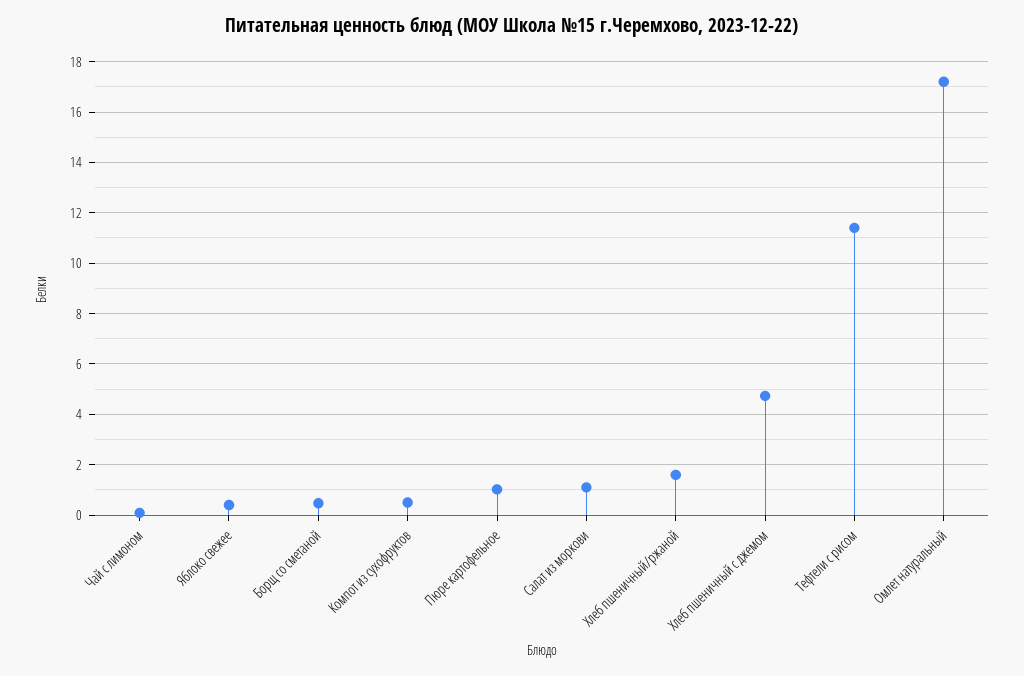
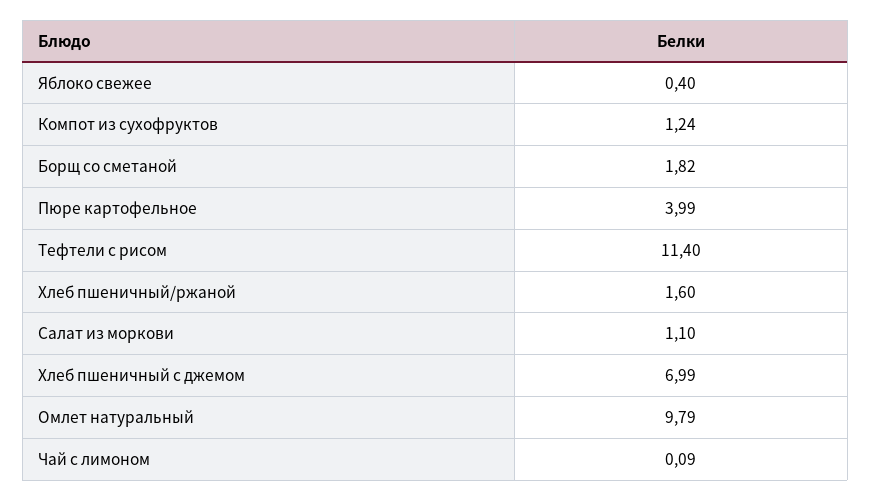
  {
    "Чай с лимоном": 0.09,
    "Яблоко свежее": 0.4,
-   "Борщ со сметаной": 0.5,
+   "Борщ со сметаной": 1.82,
-   "Компот из сухофруктов": 0.5,
+   "Компот из сухофруктов": 1.24,
-   "Пюре картофельное": 1,
+   "Пюре картофельное": 3.99,
    "Салат из моркови": 1.1,
    "Хлеб пшеничный/ржаной": 1.6,
-   "Хлеб пшеничный с джемом": 4.75,
+   "Хлеб пшеничный с джемом": 6.99,
    "Тефтели с рисом": 11.4,
-   "Омлет натуральный": 17.25
+   "Омлет натуральный": 9.79
  }

